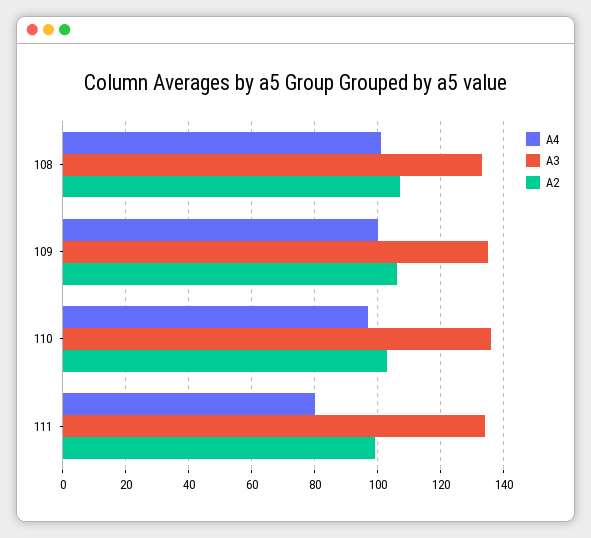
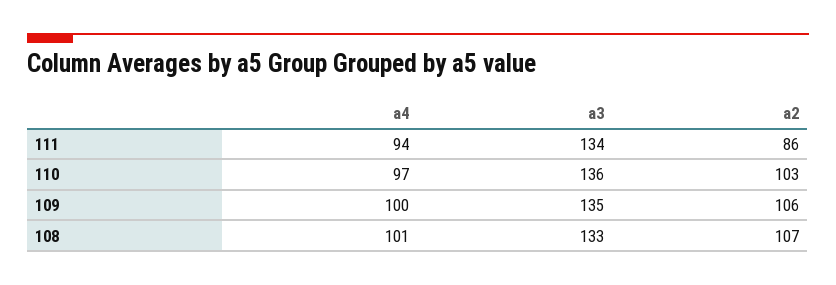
  {
    "A4": {
      "108": 101,
      "109": 100,
      "110": 97,
-     "111": 80
+     "111": 94
    },
    "A3": {
      "108": 133,
      "109": 135,
      "110": 136,
      "111": 134
    },
    "A2": {
      "108": 107,
      "109": 106,
      "110": 103,
-     "111": 100
+     "111": 86
    }
  }

